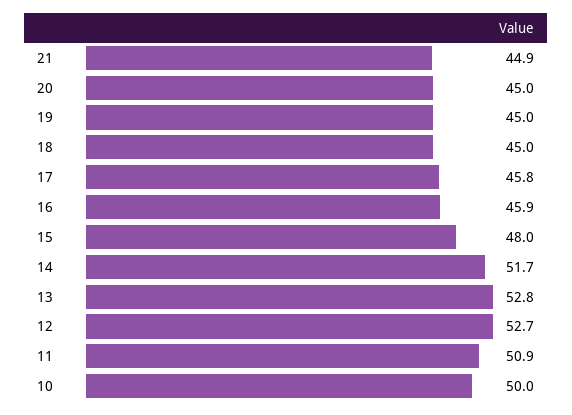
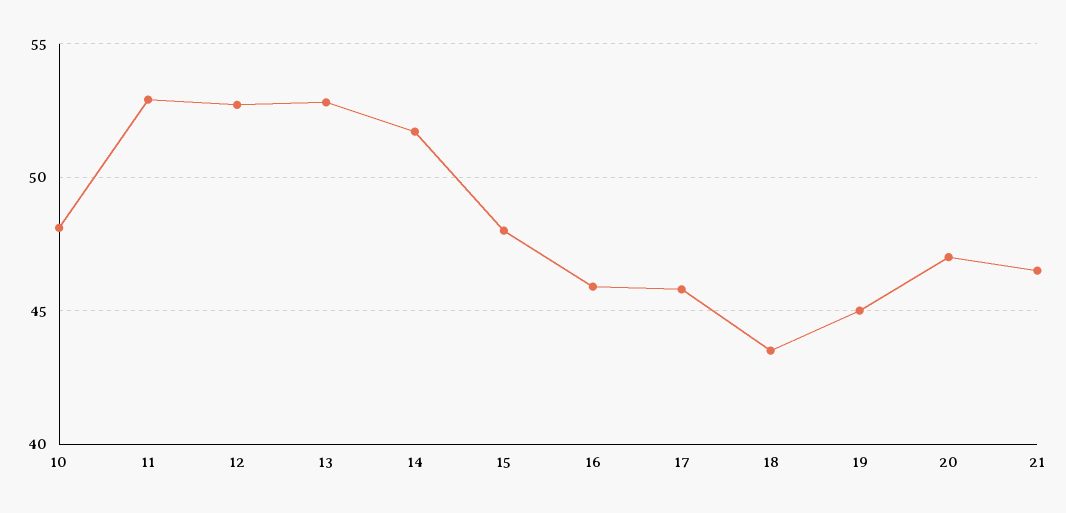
  {
-   "21": 44.9,
+   "21": 46.5,
-   "20": 45,
+   "20": 47,
    "19": 45,
-   "18": 45,
+   "18": 43.5,
    "17": 45.8,
    "16": 45.9,
    "15": 48,
    "14": 51.7,
    "13": 52.8,
    "12": 52.7,
-   "11": 50.9,
+   "11": 53,
-   "10": 50
+   "10": 48
  }

